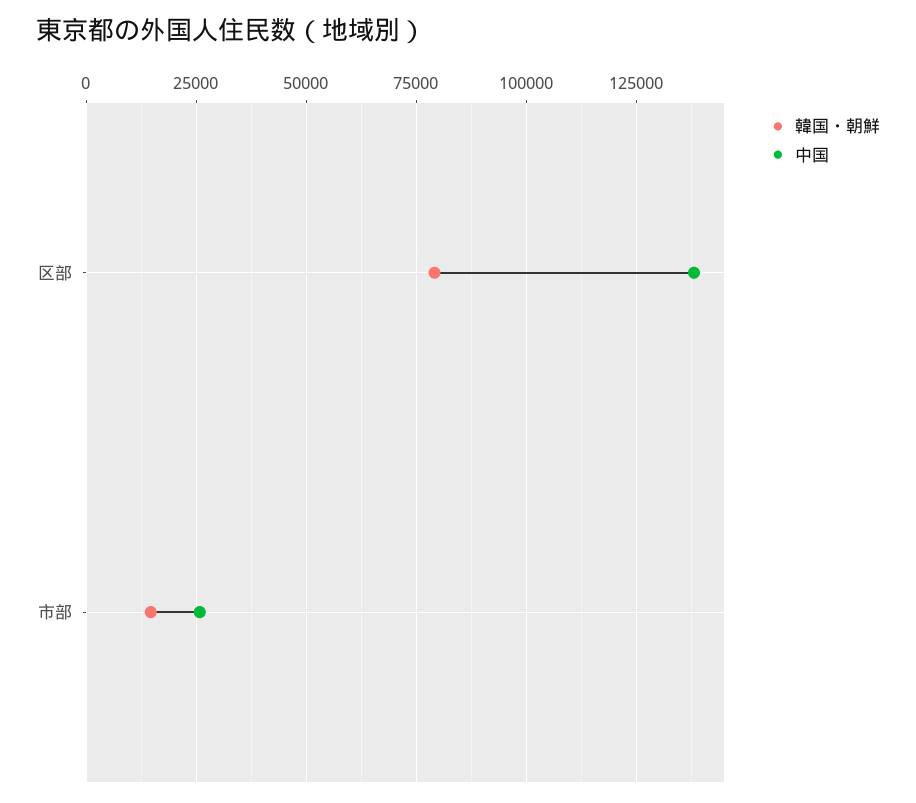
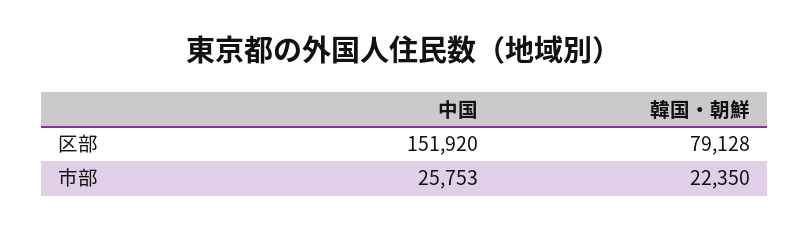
  {
    "韓国・朝鮮": {
      "区部": 79128,
-     "市部": 15000
+     "市部": 22350
    },
    "中国": {
-     "区部": 137500,
+     "区部": 151920,
      "市部": 25753
    }
  }

